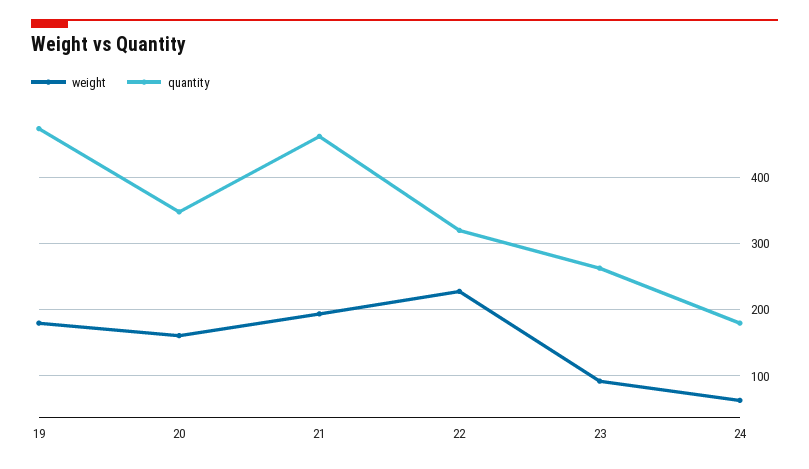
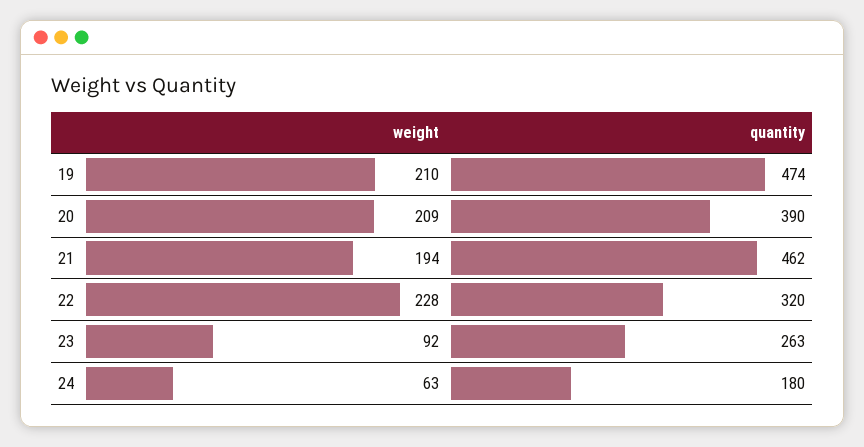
  {
    "weight": {
-     "19": 180,
+     "19": 210,
-     "20": 160,
+     "20": 209,
      "21": 194,
      "22": 228,
      "23": 92,
      "24": 63
    },
    "quantity": {
      "19": 474,
-     "20": 350,
+     "20": 390,
      "21": 462,
      "22": 320,
      "23": 263,
      "24": 180
    }
  }

